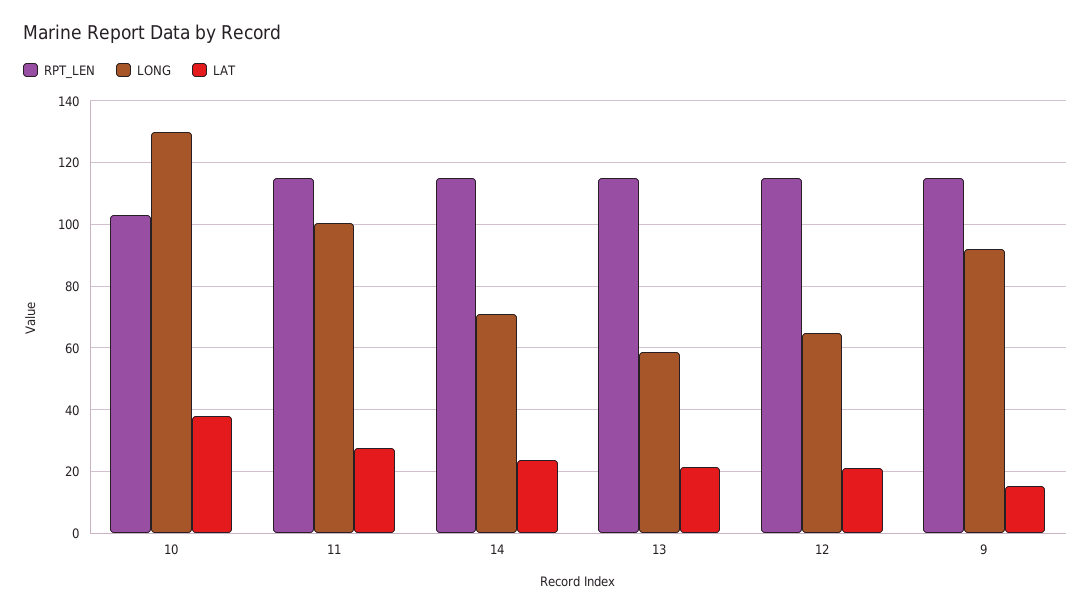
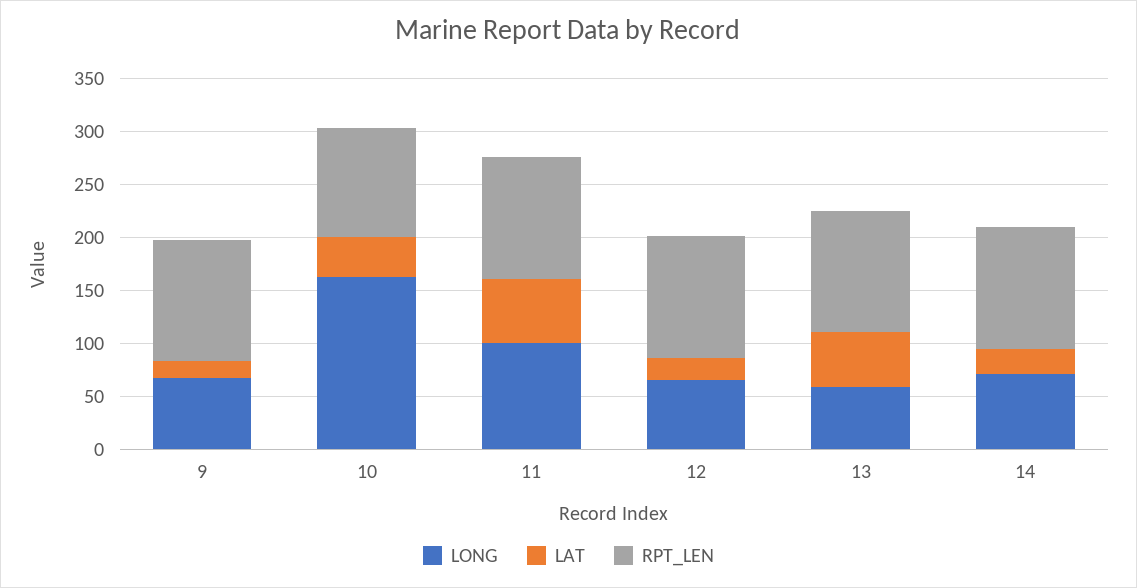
  {
    "RPT_LEN": {
      "10": 104,
      "11": 116,
      "14": 116,
      "13": 116,
      "12": 116,
      "9": 116
    },
    "LONG": {
-     "10": 130,
+     "10": 160,
      "11": 100,
      "14": 72,
      "13": 58,
      "12": 64,
-     "9": 92
+     "9": 70
    },
    "LAT": {
      "10": 38,
-     "11": 28,
+     "11": 60,
      "14": 24,
-     "13": 22,
+     "13": 50,
      "12": 22,
      "9": 16
    }
  }

